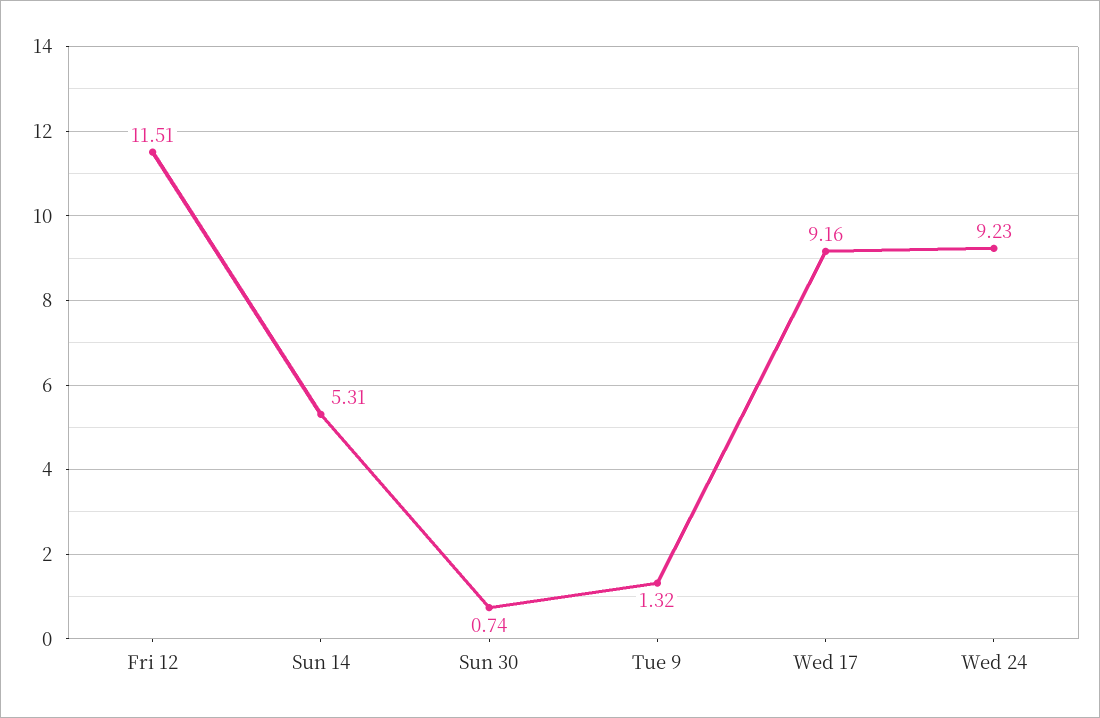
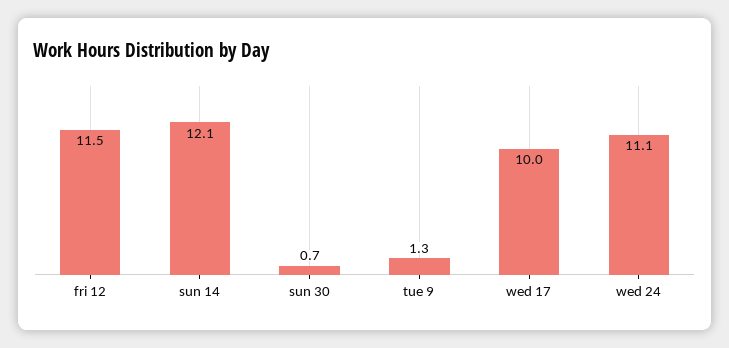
  {
    "Fri 12": 11.51,
-   "Sun 14": 5.31,
+   "Sun 14": 12.1,
    "Sun 30": 0.74,
    "Tue 9": 1.32,
-   "Wed 17": 9.16,
+   "Wed 17": 10,
-   "Wed 24": 9.23
+   "Wed 24": 11.1
  }

